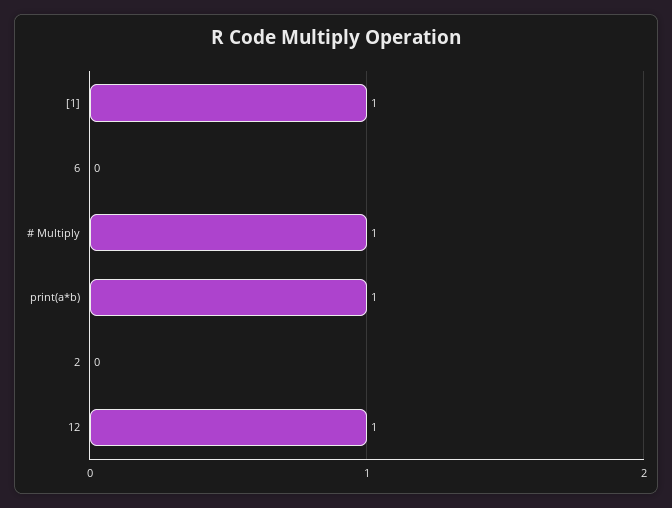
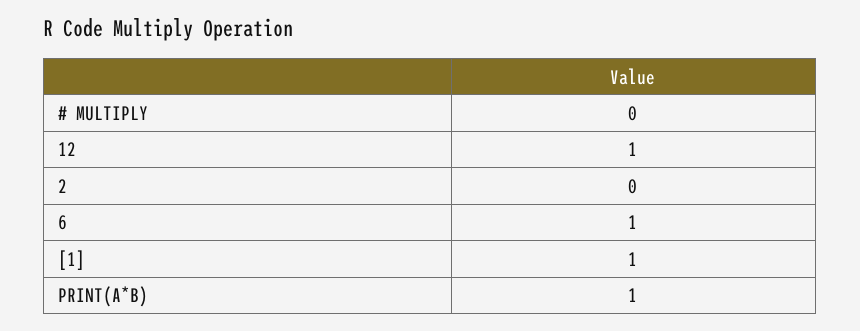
  {
    "[1]": 1,
-   "6": 0,
+   "6": 1,
-   "# Multiply": 1,
+   "# Multiply": 0,
    "print(a*b)": 1,
    "2": 0,
    "12": 1
  }

